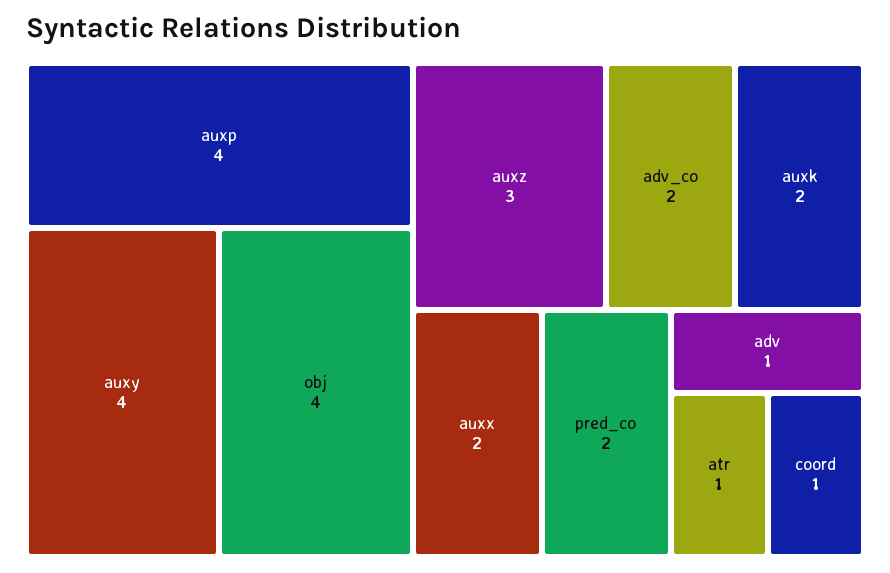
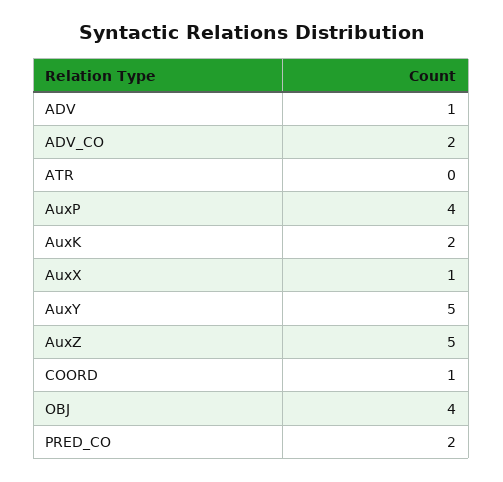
  {
    "auxp": 4,
-   "auxy": 4,
+   "auxy": 5,
    "obj": 4,
-   "auxz": 3,
+   "auxz": 5,
    "adv_co": 2,
    "auxk": 2,
-   "auxx": 2,
+   "auxx": 1,
    "pred_co": 2,
    "adv": 1,
-   "atr": 1,
+   "atr": 0,
    "coord": 1
  }

